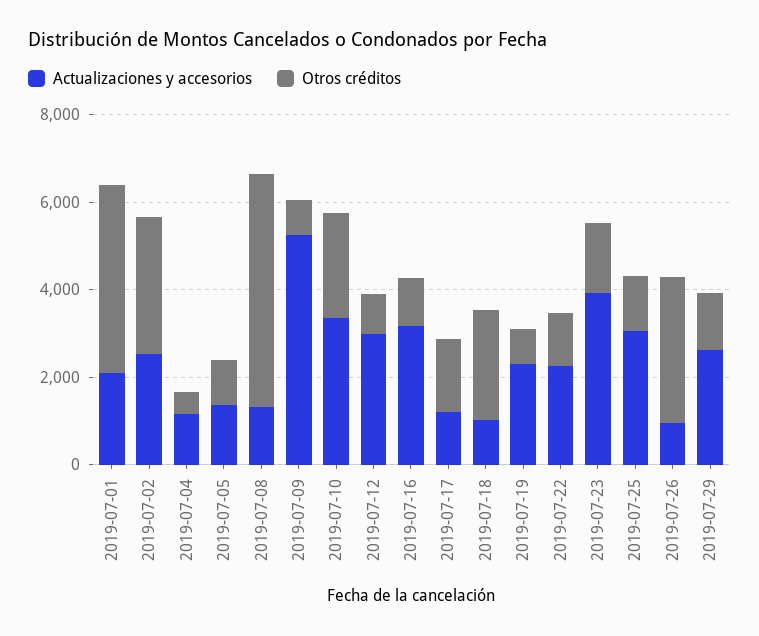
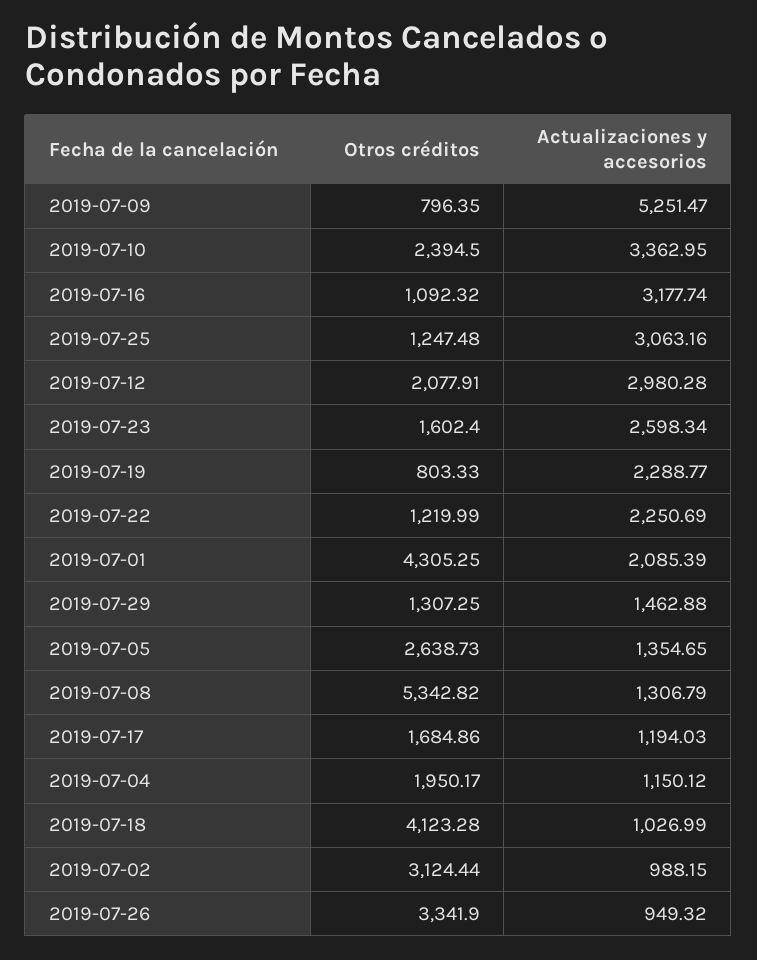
  {
    "Actualizaciones y accesorios": {
      "2019-07-01": 2085.39,
-     "2019-07-02": 2500,
+     "2019-07-02": 988.15,
      "2019-07-04": 1150.12,
      "2019-07-05": 1354.65,
      "2019-07-08": 1306.79,
      "2019-07-09": 5251.47,
      "2019-07-10": 3362.95,
      "2019-07-12": 2980.28,
      "2019-07-16": 3177.74,
      "2019-07-17": 1194.03,
      "2019-07-18": 1026.99,
      "2019-07-19": 2288.77,
      "2019-07-22": 2250.69,
-     "2019-07-23": 4000,
+     "2019-07-23": 2598.34,
      "2019-07-25": 3063.16,
      "2019-07-26": 949.32,
-     "2019-07-29": 2500
+     "2019-07-29": 1462.88
    },
    "Otros créditos": {
      "2019-07-01": 4305.25,
      "2019-07-02": 3124.44,
-     "2019-07-04": 500,
+     "2019-07-04": 1950.17,
-     "2019-07-05": 1000,
+     "2019-07-05": 2638.73,
      "2019-07-08": 5342.82,
      "2019-07-09": 796.35,
      "2019-07-10": 2394.5,
-     "2019-07-12": 1000,
+     "2019-07-12": 2077.91,
      "2019-07-16": 1092.32,
      "2019-07-17": 1684.86,
-     "2019-07-18": 2500,
+     "2019-07-18": 4123.28,
      "2019-07-19": 803.33,
      "2019-07-22": 1219.99,
      "2019-07-23": 1602.4,
      "2019-07-25": 1247.48,
      "2019-07-26": 3341.9,
      "2019-07-29": 1307.25
    }
  }

